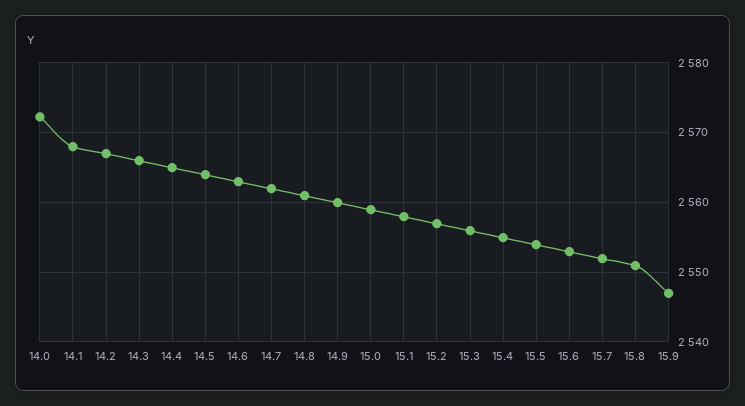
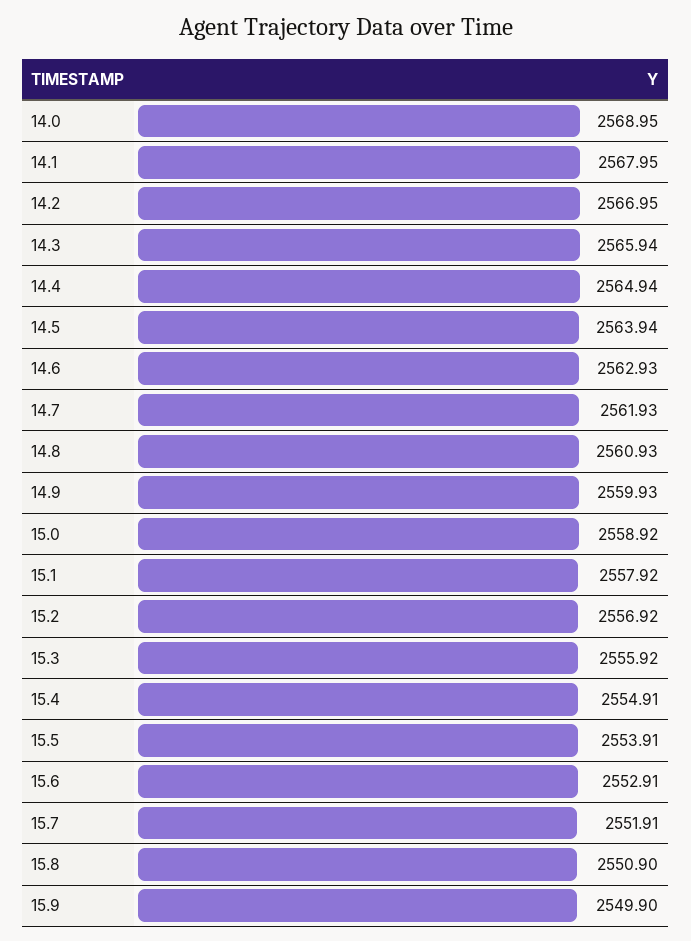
  {
-   "14.0": 2572,
+   "14.0": 2568.95,
    "14.1": 2567.95,
    "14.2": 2566.95,
    "14.3": 2565.94,
    "14.4": 2564.94,
    "14.5": 2563.94,
    "14.6": 2562.93,
    "14.7": 2561.93,
    "14.8": 2560.93,
    "14.9": 2559.93,
    "15.0": 2558.92,
    "15.1": 2557.92,
    "15.2": 2556.92,
    "15.3": 2555.92,
    "15.4": 2554.91,
    "15.5": 2553.91,
    "15.6": 2552.91,
    "15.7": 2551.91,
    "15.8": 2550.9,
-   "15.9": 2547
+   "15.9": 2549.9
  }

